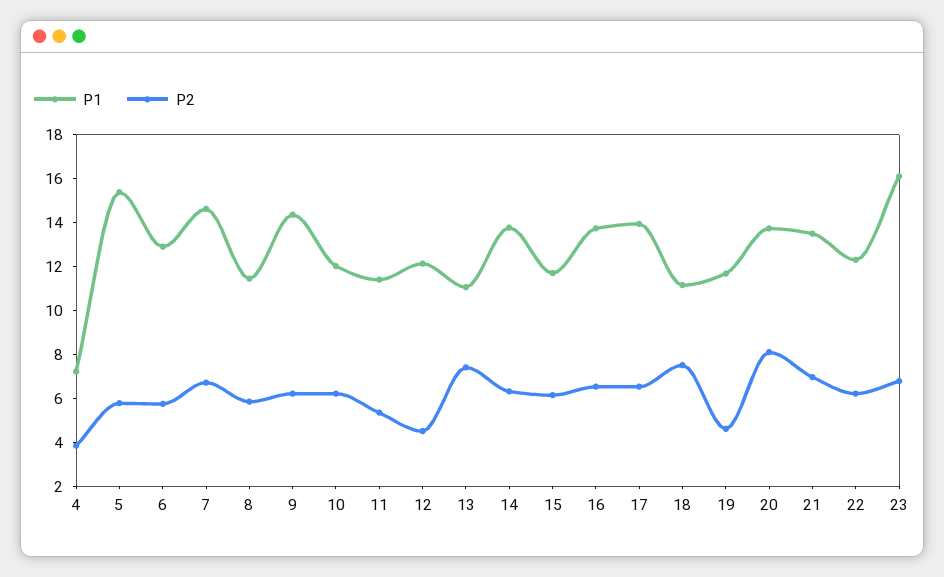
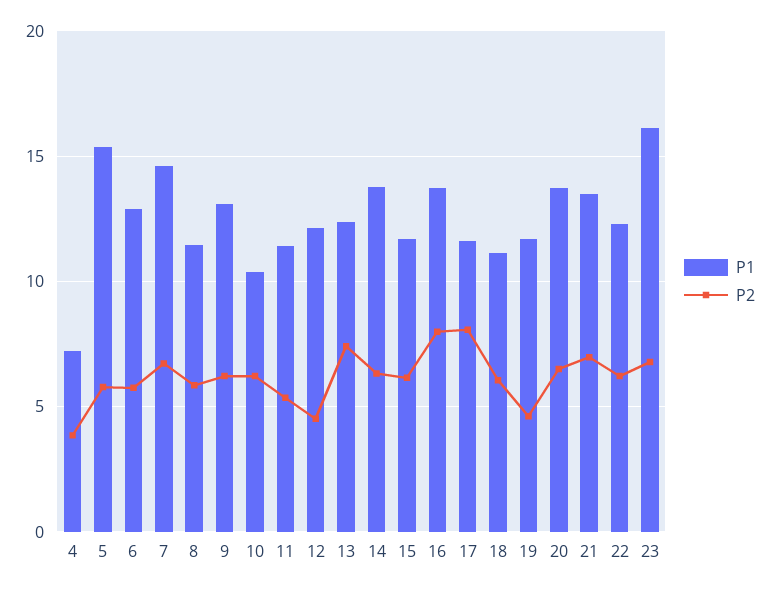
  {
    "P1": {
      "4": 7,
      "5": 15.5,
      "6": 13,
      "7": 14.5,
      "8": 11.5,
-     "9": 14.5,
+     "9": 13,
-     "10": 12,
+     "10": 10.5,
      "11": 11.5,
      "12": 12,
-     "13": 11,
+     "13": 12.5,
      "14": 14,
      "15": 11.5,
      "16": 13.5,
-     "17": 14,
+     "17": 11.5,
      "18": 11,
      "19": 11.5,
      "20": 13.5,
      "21": 13.5,
      "22": 12.5,
      "23": 16
    },
    "P2": {
      "4": 4,
      "5": 6,
      "6": 6,
      "7": 6.5,
      "8": 6,
      "9": 6,
      "10": 6,
      "11": 5.5,
      "12": 4.5,
      "13": 7.5,
      "14": 6.5,
      "15": 6,
-     "16": 6.5,
+     "16": 8,
-     "17": 6.5,
+     "17": 8,
-     "18": 7.5,
+     "18": 6,
      "19": 4.5,
-     "20": 8,
+     "20": 6.5,
      "21": 7,
      "22": 6,
      "23": 7
    }
  }

